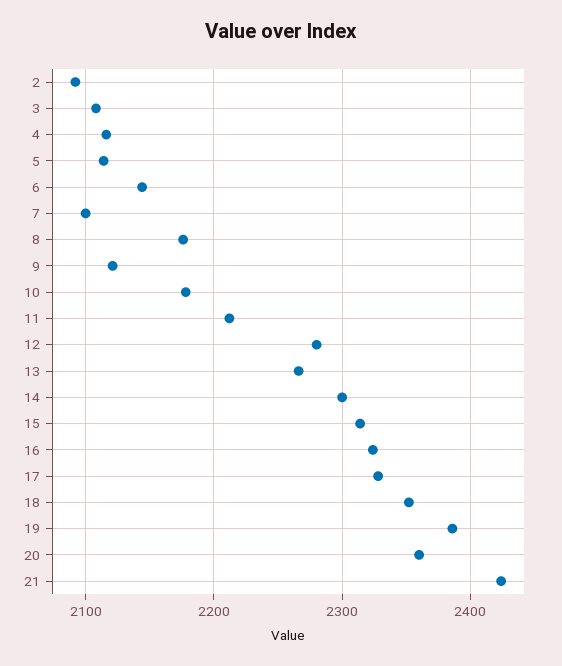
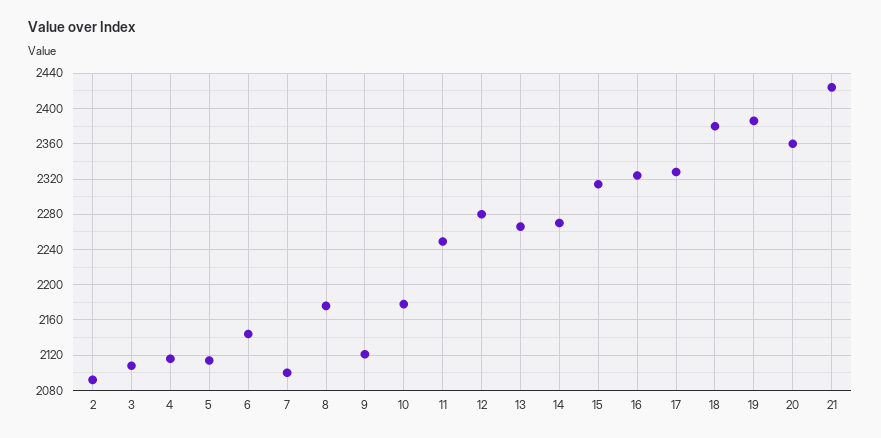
  {
    "2": 2090,
    "3": 2110,
    "4": 2120,
    "5": 2110,
    "6": 2140,
    "7": 2100,
    "8": 2180,
    "9": 2120,
    "10": 2180,
-   "11": 2210,
+   "11": 2250,
    "12": 2280,
    "13": 2270,
-   "14": 2300,
+   "14": 2270,
    "15": 2310,
    "16": 2320,
    "17": 2330,
-   "18": 2350,
+   "18": 2380,
    "19": 2390,
    "20": 2360,
    "21": 2420
  }

